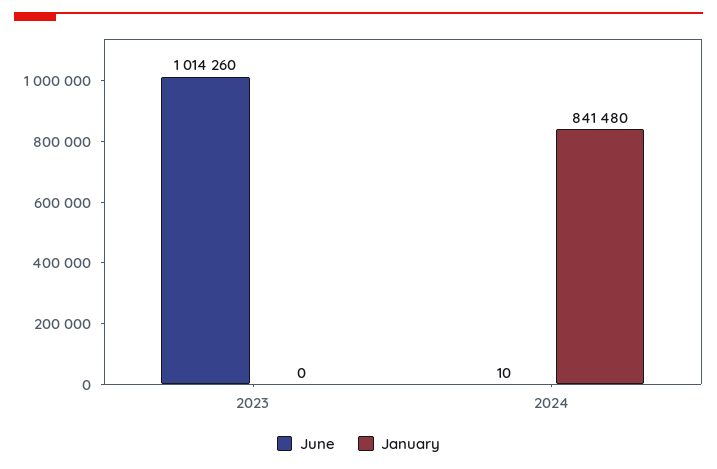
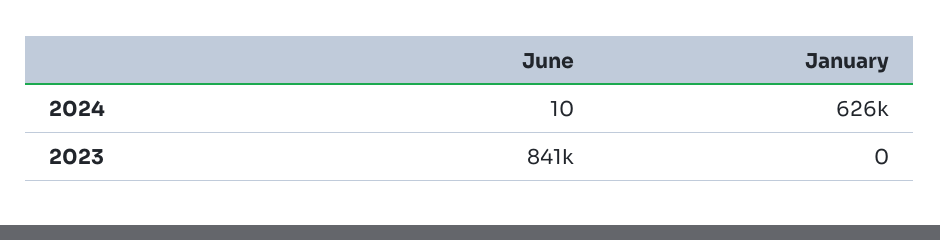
  {
    "June": {
-     "2023": 1014260,
+     "2023": 841000,
      "2024": 10
    },
    "January": {
      "2023": 0,
-     "2024": 841480
+     "2024": 626000
    }
  }

